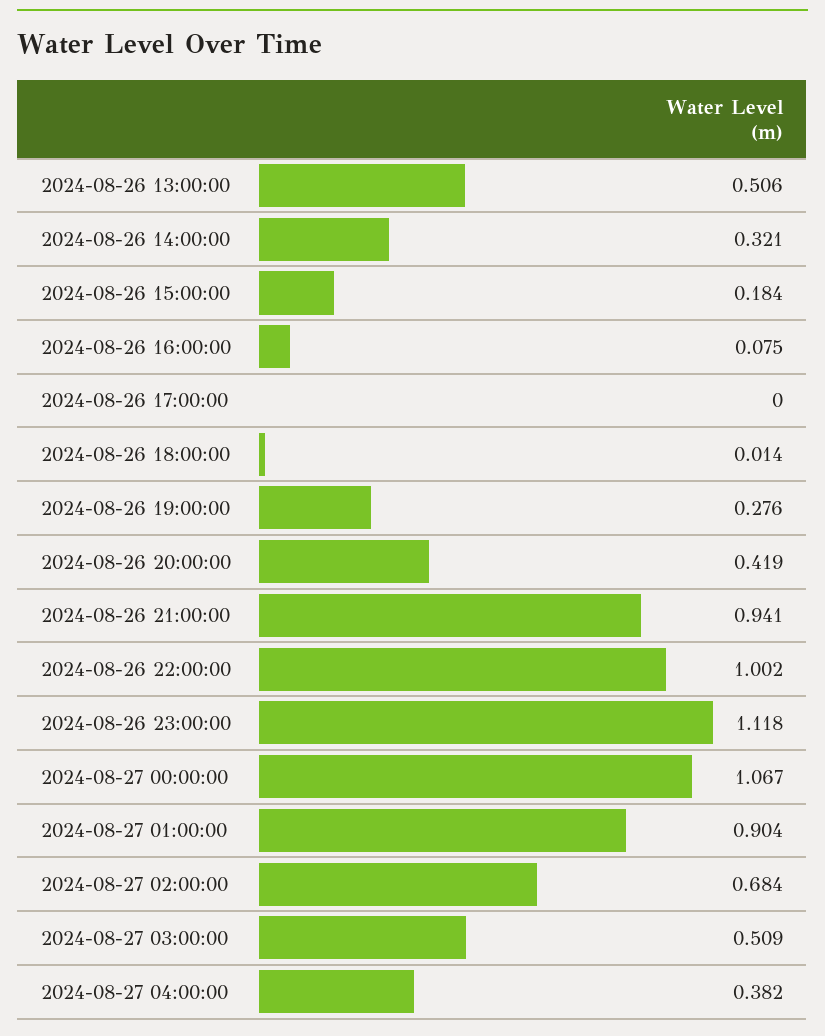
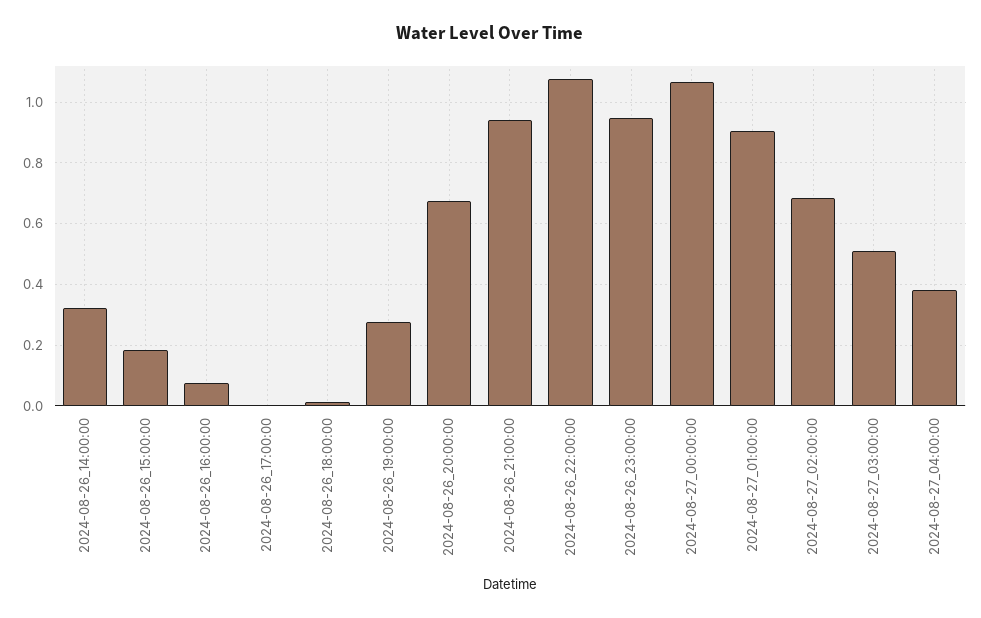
  {
-   "2024-08-26 13:00:00": 0.506,
    "2024-08-26 14:00:00": 0.321,
    "2024-08-26 15:00:00": 0.184,
    "2024-08-26 16:00:00": 0.075,
    "2024-08-26 17:00:00": 0,
    "2024-08-26 18:00:00": 0.014,
    "2024-08-26 19:00:00": 0.276,
-   "2024-08-26 20:00:00": 0.419,
+   "2024-08-26 20:00:00": 0.68,
    "2024-08-26 21:00:00": 0.941,
-   "2024-08-26 22:00:00": 1.002,
+   "2024-08-26 22:00:00": 1.08,
-   "2024-08-26 23:00:00": 1.118,
+   "2024-08-26 23:00:00": 0.94,
    "2024-08-27 00:00:00": 1.067,
    "2024-08-27 01:00:00": 0.904,
    "2024-08-27 02:00:00": 0.684,
    "2024-08-27 03:00:00": 0.509,
    "2024-08-27 04:00:00": 0.382
  }

